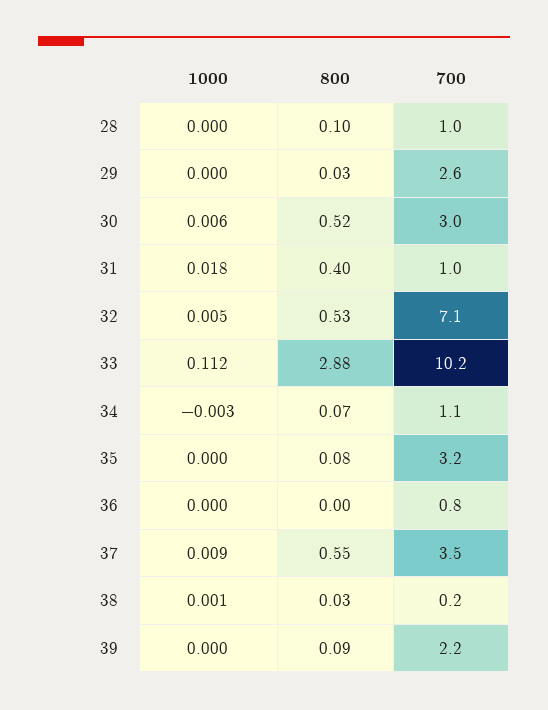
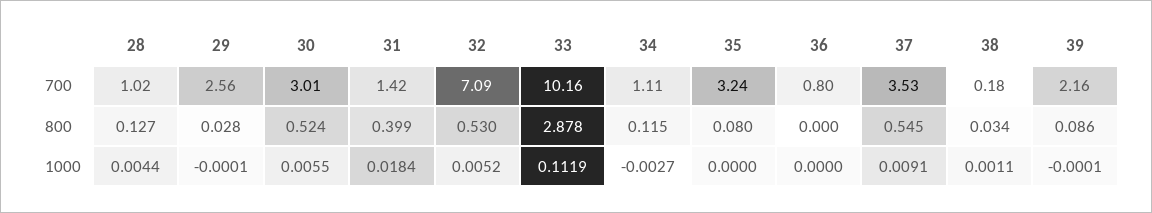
  {
    "1000": {
-     "28": 0,
+     "28": 0.0044,
      "29": -0.0001,
      "30": 0.0055,
      "31": 0.0184,
      "32": 0.0052,
      "33": 0.1119,
      "34": -0.0027,
      "35": 0,
      "36": 0,
      "37": 0.0091,
      "38": 0.0011,
      "39": -0.0001
    },
    "800": {
-     "28": 0.1,
+     "28": 0.127,
      "29": 0.028,
      "30": 0.524,
      "31": 0.399,
      "32": 0.53,
      "33": 2.878,
-     "34": 0.07,
+     "34": 0.115,
      "35": 0.08,
      "36": 0,
      "37": 0.545,
      "38": 0.034,
      "39": 0.086
    },
    "700": {
      "28": 1.02,
      "29": 2.56,
      "30": 3.01,
-     "31": 1,
+     "31": 1.42,
      "32": 7.09,
      "33": 10.16,
      "34": 1.11,
      "35": 3.24,
      "36": 0.8,
      "37": 3.53,
      "38": 0.18,
      "39": 2.16
    }
  }

